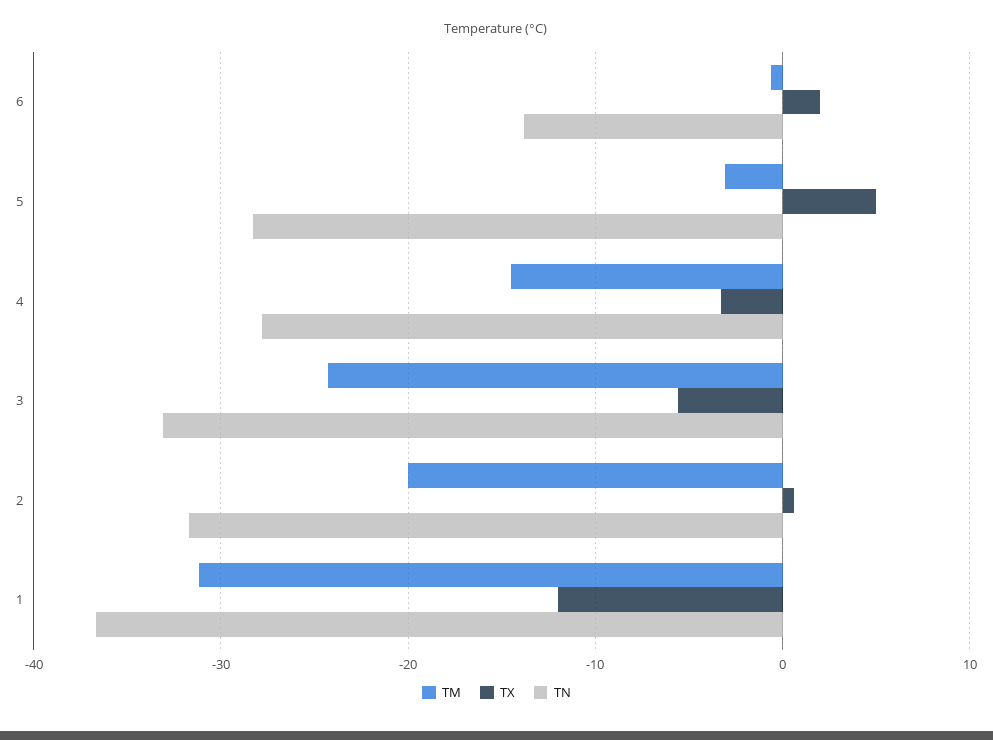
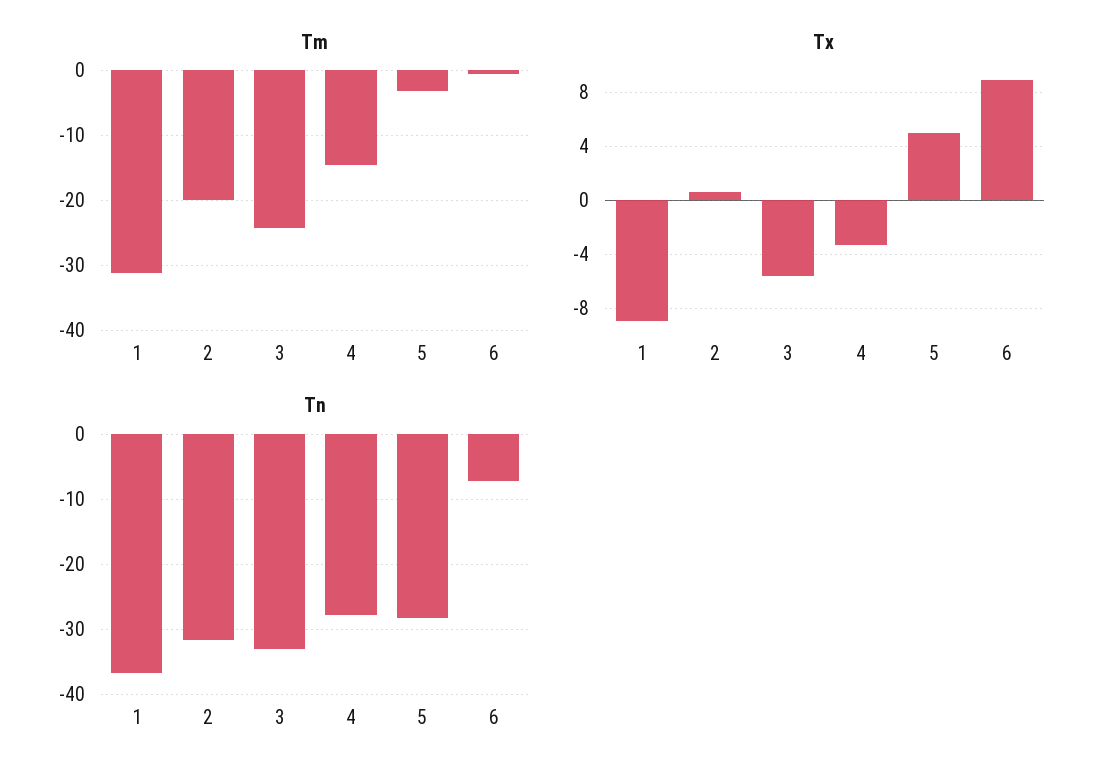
  {
    "TM": {
      "6": -1,
      "5": -3,
      "4": -15,
      "3": -24,
      "2": -20,
      "1": -31
    },
    "TX": {
-     "6": 2,
+     "6": 9,
      "5": 5,
      "4": -3.5,
      "3": -5.5,
      "2": 0.5,
-     "1": -12
+     "1": -9
    },
    "TN": {
-     "6": -14,
+     "6": -7,
      "5": -28,
      "4": -28,
      "3": -33,
      "2": -32,
      "1": -37
    }
  }

